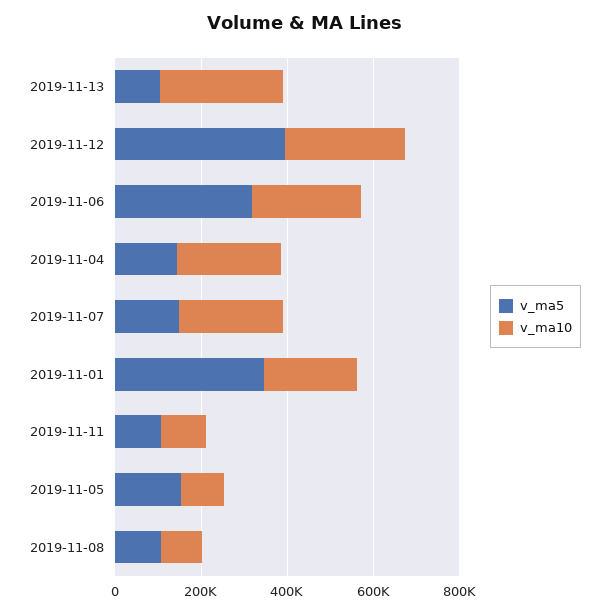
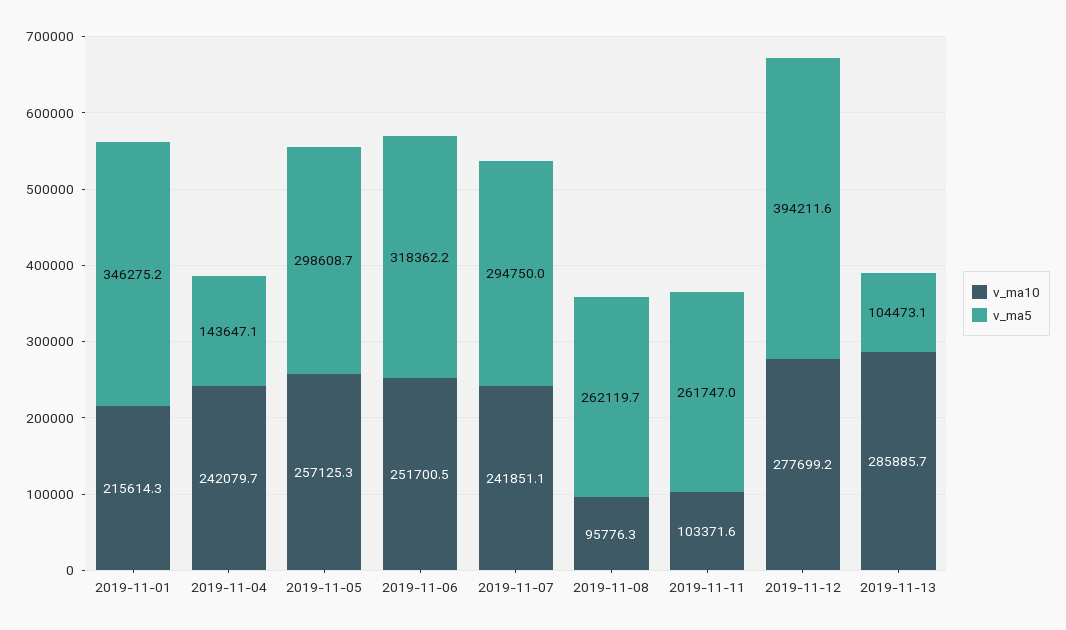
  {
    "v_ma5": {
      "2019-11-13": 104473.1,
      "2019-11-12": 394211.6,
      "2019-11-06": 318362.2,
      "2019-11-04": 143647.1,
-     "2019-11-07": 150000,
+     "2019-11-07": 294750,
      "2019-11-01": 346275.2,
-     "2019-11-11": 100000,
+     "2019-11-11": 261747,
-     "2019-11-05": 150000,
+     "2019-11-05": 298608.7,
-     "2019-11-08": 100000
+     "2019-11-08": 262119.7
    },
    "v_ma10": {
      "2019-11-13": 285885.7,
      "2019-11-12": 277699.2,
      "2019-11-06": 251700.5,
      "2019-11-04": 242079.7,
      "2019-11-07": 241851.1,
      "2019-11-01": 215614.3,
      "2019-11-11": 103371.6,
-     "2019-11-05": 100000,
+     "2019-11-05": 257125.3,
      "2019-11-08": 95776.3
    }
  }

